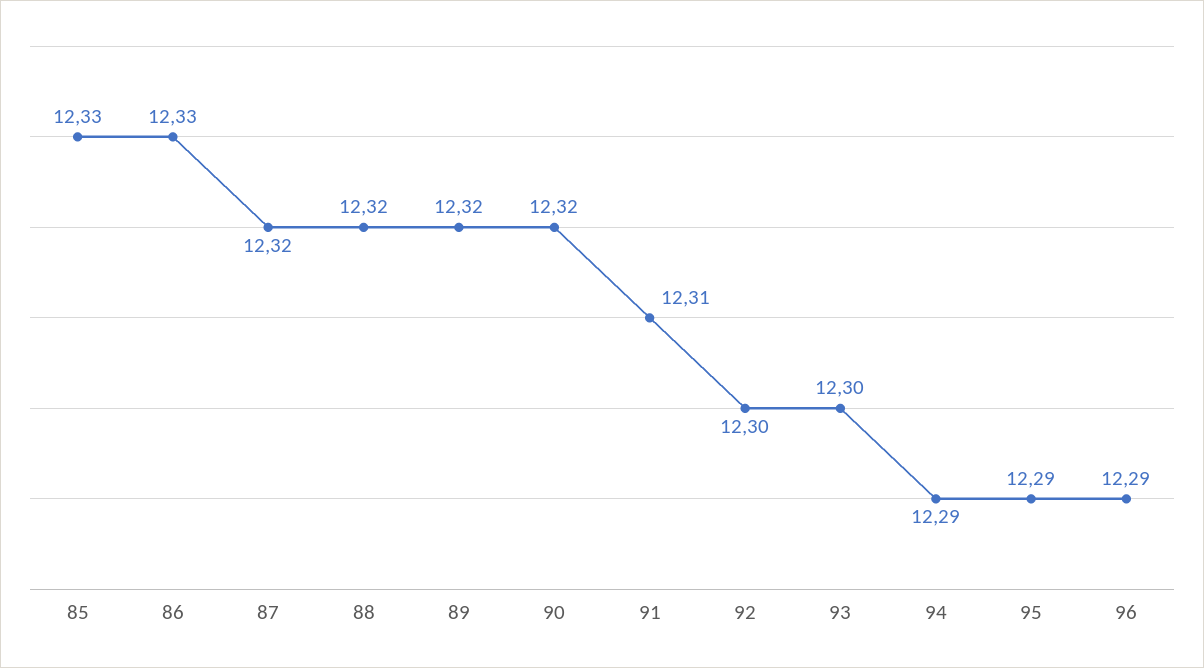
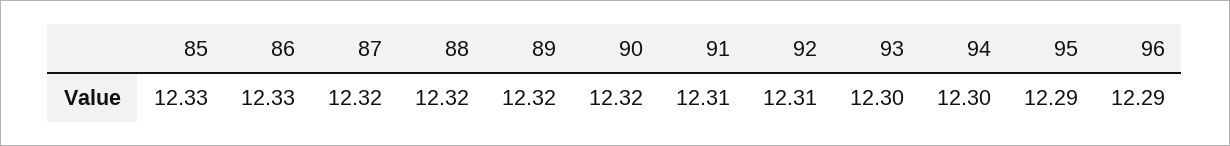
  {
    "85": 12.33,
    "86": 12.33,
    "87": 12.32,
    "88": 12.32,
    "89": 12.32,
    "90": 12.32,
    "91": 12.31,
-   "92": 12.3,
+   "92": 12.31,
    "93": 12.3,
-   "94": 12.29,
+   "94": 12.3,
    "95": 12.29,
    "96": 12.29
  }

